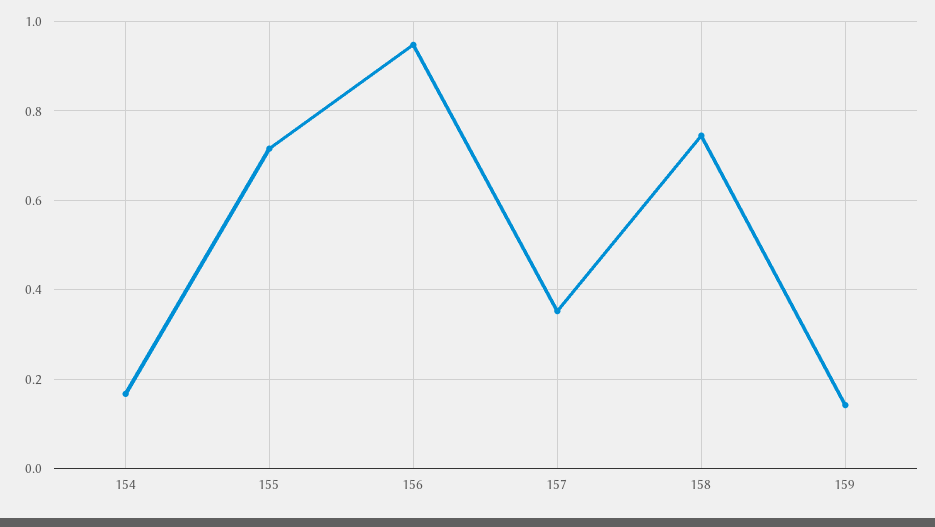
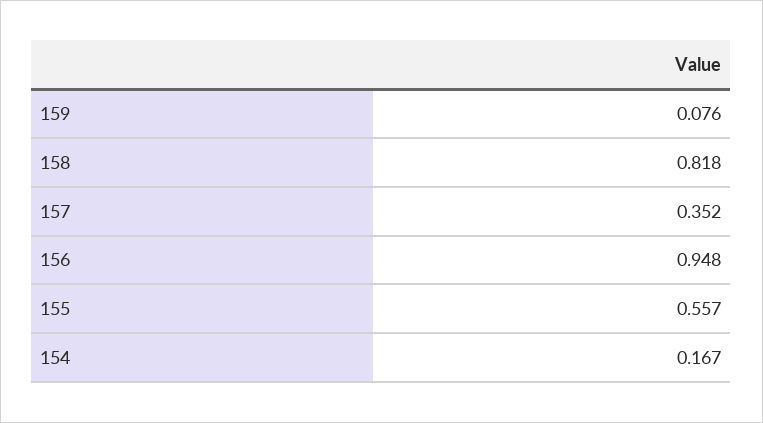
  {
    "154": 0.167,
-   "155": 0.72,
+   "155": 0.557,
    "156": 0.948,
    "157": 0.352,
-   "158": 0.74,
+   "158": 0.818,
-   "159": 0.14
+   "159": 0.076
  }

